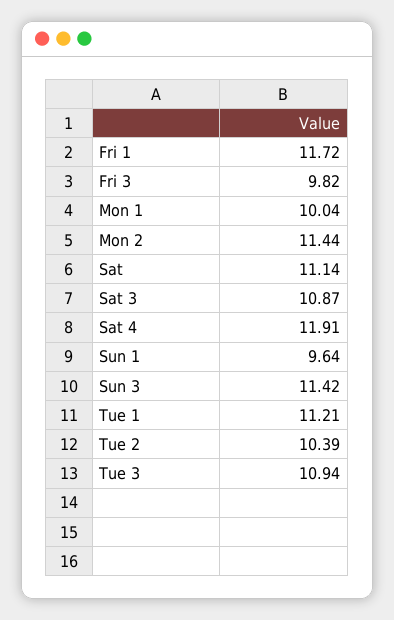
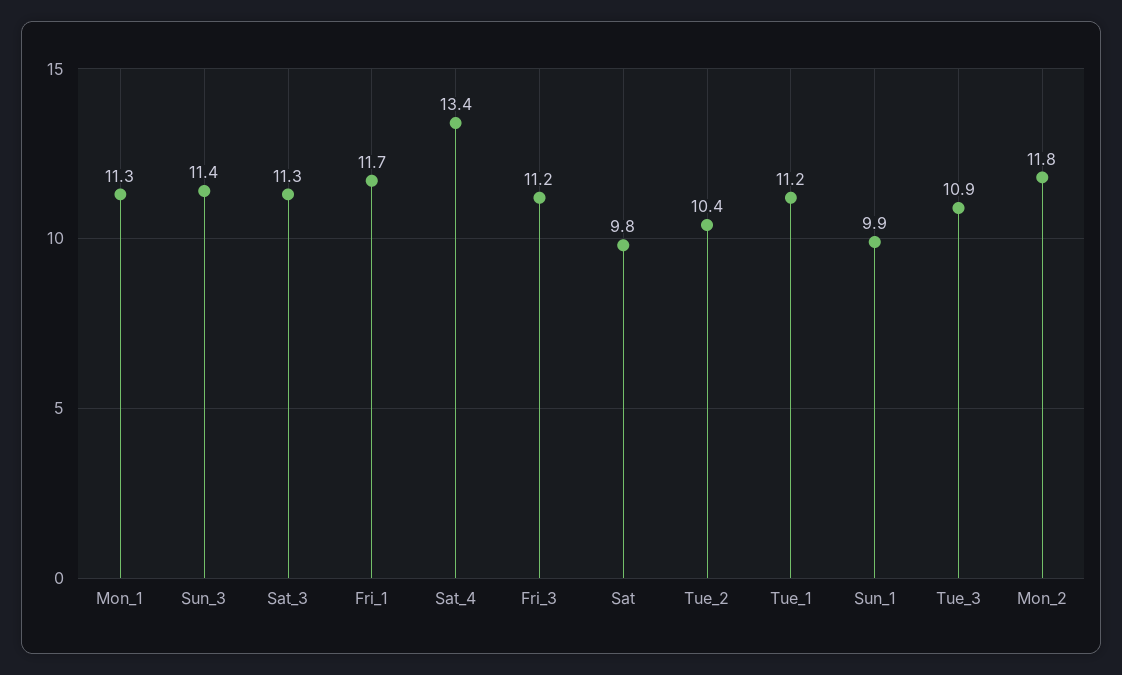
  {
    "Fri 1": 11.72,
-   "Fri 3": 9.82,
+   "Fri 3": 11.2,
-   "Mon 1": 10.04,
+   "Mon 1": 11.3,
-   "Mon 2": 11.44,
+   "Mon 2": 11.8,
-   "Sat": 11.14,
+   "Sat": 9.8,
-   "Sat 3": 10.87,
+   "Sat 3": 11.3,
-   "Sat 4": 11.91,
+   "Sat 4": 13.4,
-   "Sun 1": 9.64,
+   "Sun 1": 9.9,
    "Sun 3": 11.42,
    "Tue 1": 11.21,
    "Tue 2": 10.39,
    "Tue 3": 10.94
  }

